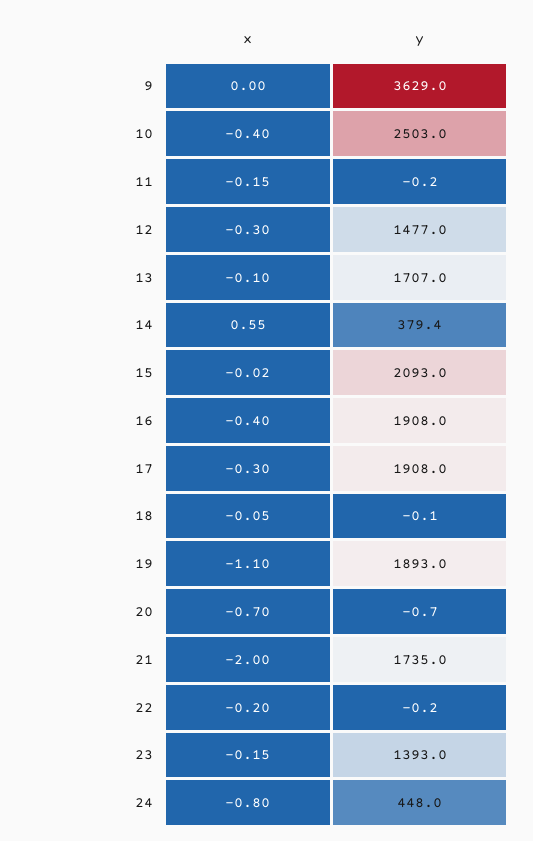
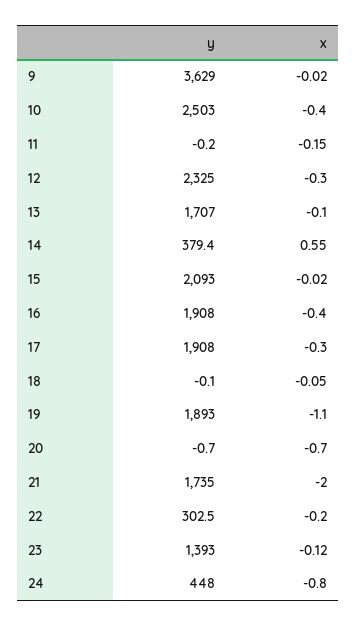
  {
    "x": {
-     "9": 0,
+     "9": -0.02,
      "10": -0.4,
      "11": -0.15,
      "12": -0.3,
      "13": -0.1,
      "14": 0.55,
      "15": -0.02,
      "16": -0.4,
      "17": -0.3,
      "18": -0.05,
      "19": -1.1,
      "20": -0.7,
      "21": -2,
      "22": -0.2,
-     "23": -0.15,
+     "23": -0.12,
      "24": -0.8
    },
    "y": {
      "9": 3629,
      "10": 2503,
      "11": -0.2,
-     "12": 1477,
+     "12": 2325,
      "13": 1707,
      "14": 379.4,
      "15": 2093,
      "16": 1908,
      "17": 1908,
      "18": -0.1,
      "19": 1893,
      "20": -0.7,
      "21": 1735,
-     "22": -0.2,
+     "22": 302.5,
      "23": 1393,
      "24": 448
    }
  }

